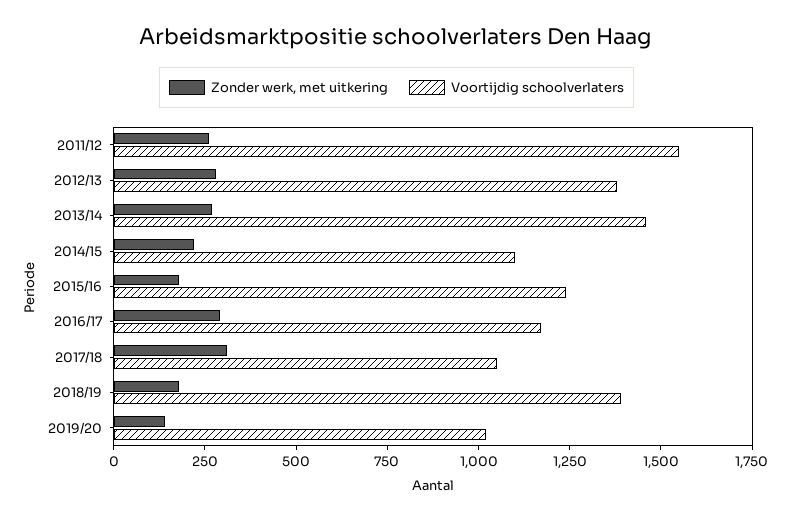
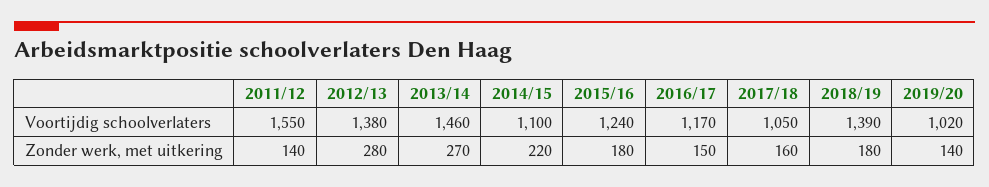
  {
    "Zonder werk, met uitkering": {
-     "2011/12": 250,
+     "2011/12": 140,
      "2012/13": 280,
      "2013/14": 270,
      "2014/15": 220,
      "2015/16": 180,
-     "2016/17": 300,
+     "2016/17": 150,
-     "2017/18": 300,
+     "2017/18": 160,
      "2018/19": 180,
      "2019/20": 140
    },
    "Voortijdig schoolverlaters": {
      "2011/12": 1550,
      "2012/13": 1380,
      "2013/14": 1460,
      "2014/15": 1100,
      "2015/16": 1240,
      "2016/17": 1170,
      "2017/18": 1050,
      "2018/19": 1390,
      "2019/20": 1020
    }
  }

